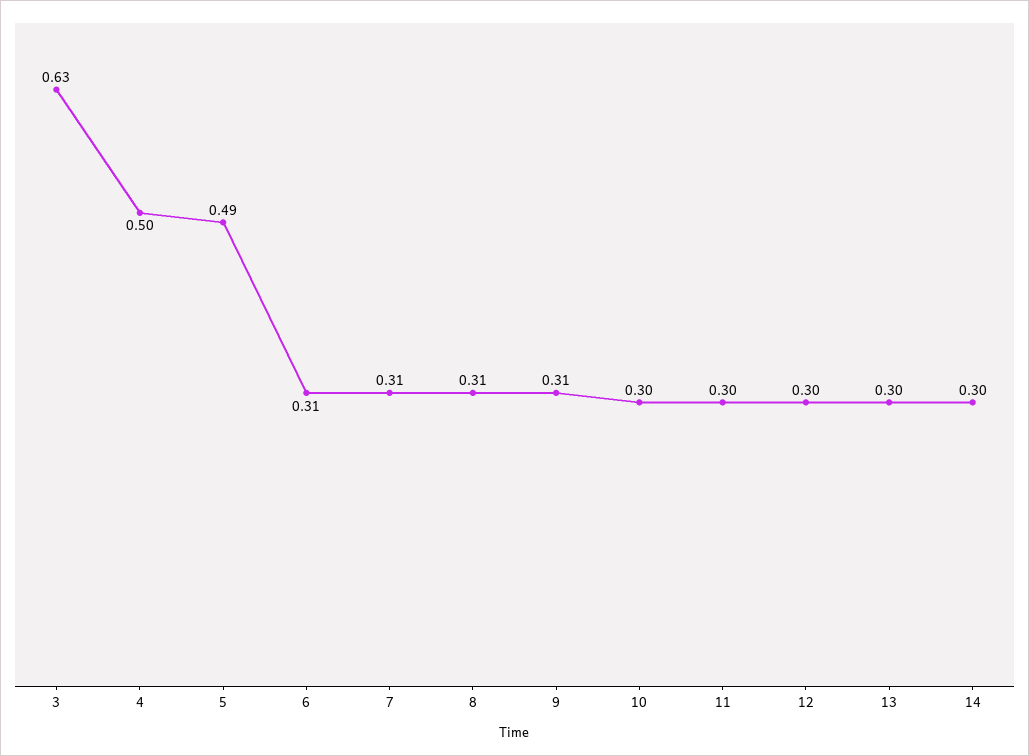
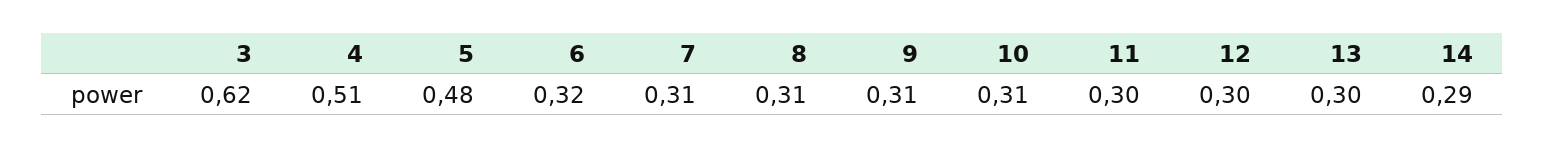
  {
-   "3": 0.63,
+   "3": 0.62,
-   "4": 0.5,
+   "4": 0.51,
-   "5": 0.49,
+   "5": 0.48,
-   "6": 0.31,
+   "6": 0.32,
    "7": 0.31,
    "8": 0.31,
    "9": 0.31,
-   "10": 0.3,
+   "10": 0.31,
    "11": 0.3,
    "12": 0.3,
    "13": 0.3,
-   "14": 0.3
+   "14": 0.29
  }

